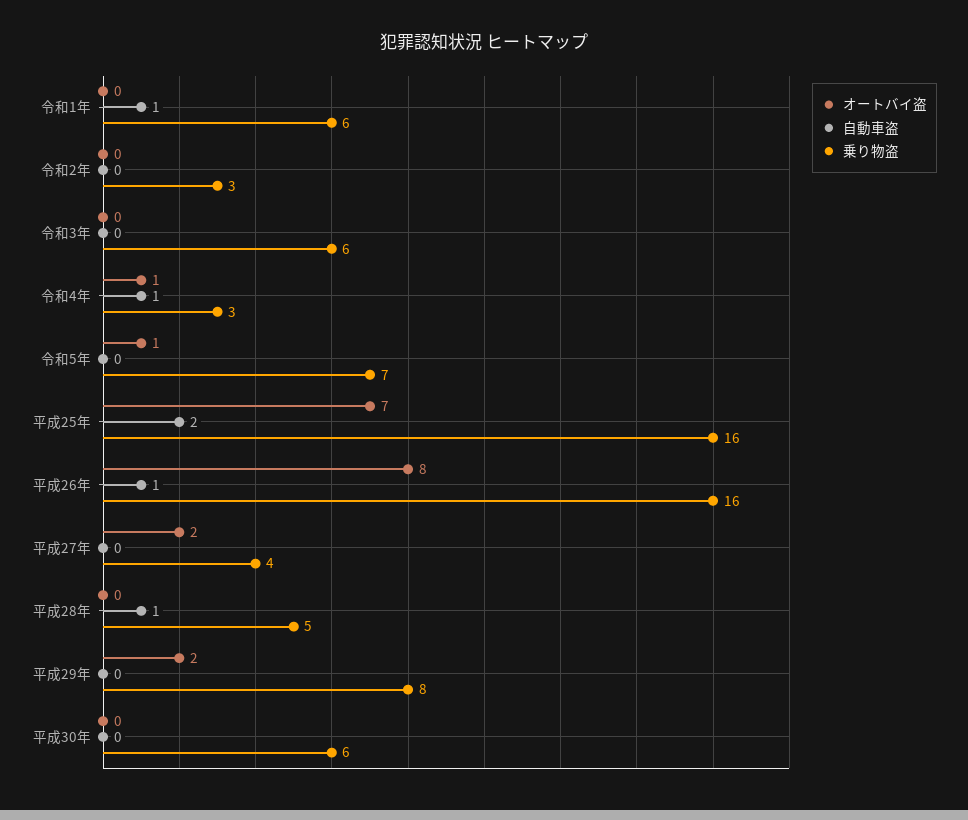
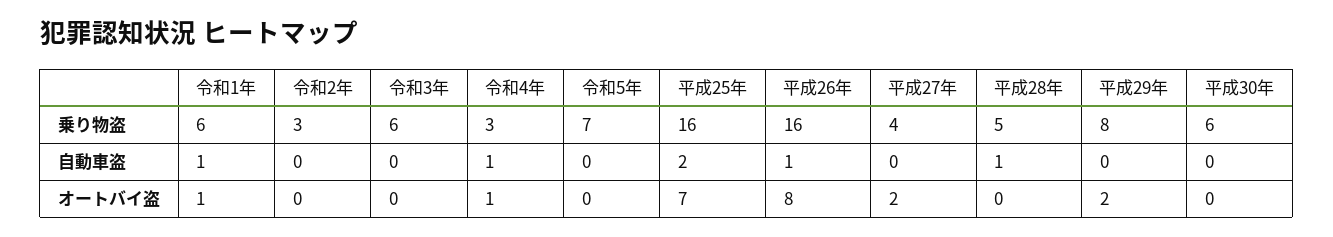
  {
    "オートバイ盗": {
-     "令和1年": 0,
+     "令和1年": 1,
      "令和2年": 0,
      "令和3年": 0,
      "令和4年": 1,
-     "令和5年": 1,
+     "令和5年": 0,
      "平成25年": 7,
      "平成26年": 8,
      "平成27年": 2,
      "平成28年": 0,
      "平成29年": 2,
      "平成30年": 0
    },
    "自動車盗": {
      "令和1年": 1,
      "令和2年": 0,
      "令和3年": 0,
      "令和4年": 1,
      "令和5年": 0,
      "平成25年": 2,
      "平成26年": 1,
      "平成27年": 0,
      "平成28年": 1,
      "平成29年": 0,
      "平成30年": 0
    },
    "乗り物盗": {
      "令和1年": 6,
      "令和2年": 3,
      "令和3年": 6,
      "令和4年": 3,
      "令和5年": 7,
      "平成25年": 16,
      "平成26年": 16,
      "平成27年": 4,
      "平成28年": 5,
      "平成29年": 8,
      "平成30年": 6
    }
  }

